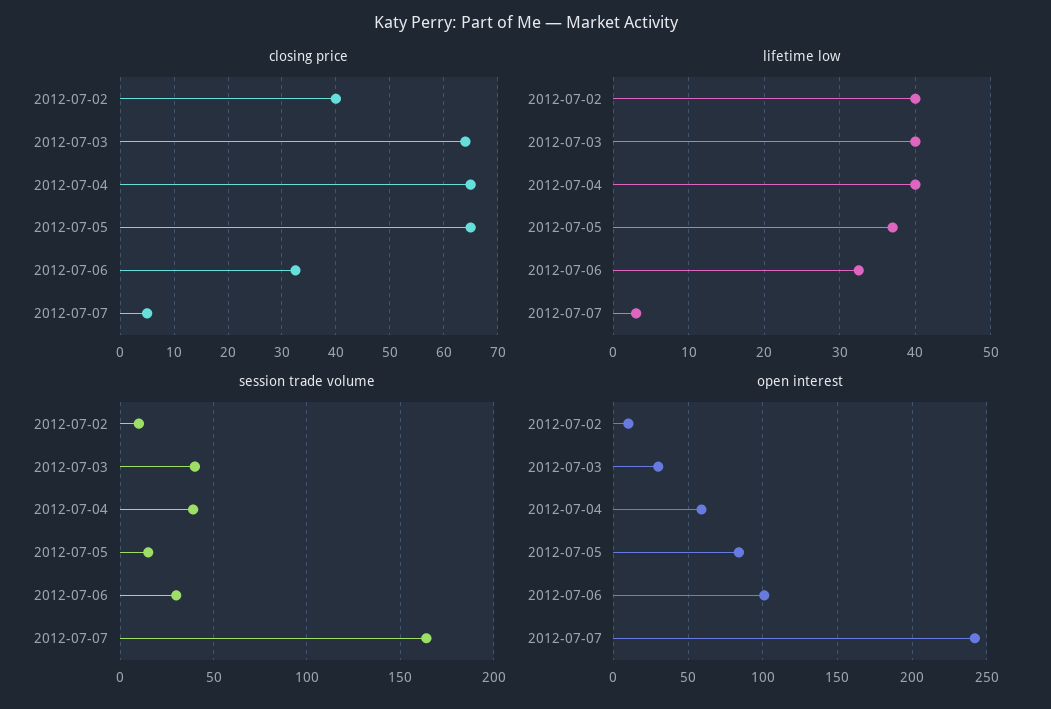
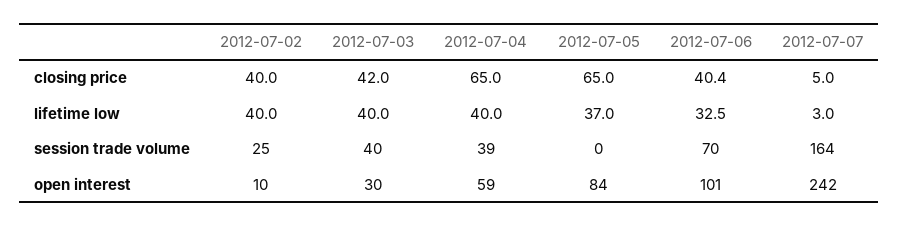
  {
    "closing price": {
      "2012-07-02": 40,
-     "2012-07-03": 64,
+     "2012-07-03": 42,
      "2012-07-04": 65,
      "2012-07-05": 65,
-     "2012-07-06": 32,
+     "2012-07-06": 40.4,
      "2012-07-07": 5
    },
    "lifetime low": {
      "2012-07-02": 40,
      "2012-07-03": 40,
      "2012-07-04": 40,
      "2012-07-05": 37,
      "2012-07-06": 32.5,
      "2012-07-07": 3
    },
    "session trade volume": {
-     "2012-07-02": 10,
+     "2012-07-02": 25,
      "2012-07-03": 40,
      "2012-07-04": 39,
-     "2012-07-05": 15,
+     "2012-07-05": 0,
-     "2012-07-06": 30,
+     "2012-07-06": 70,
      "2012-07-07": 164
    },
    "open interest": {
      "2012-07-02": 10,
      "2012-07-03": 30,
      "2012-07-04": 59,
      "2012-07-05": 84,
      "2012-07-06": 101,
      "2012-07-07": 242
    }
  }

